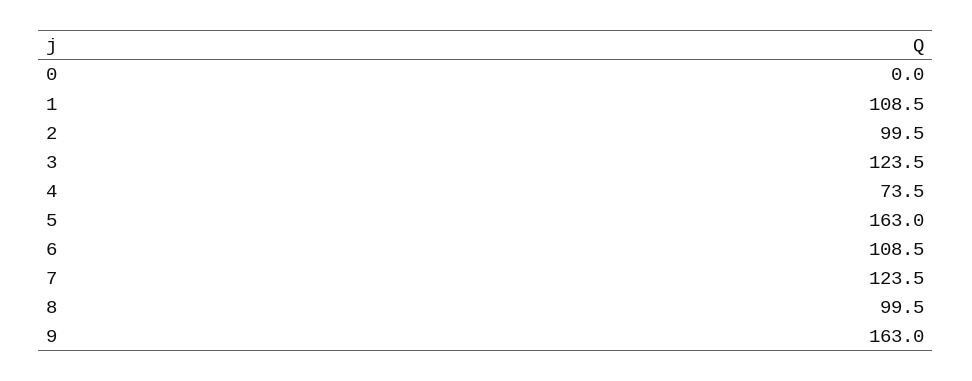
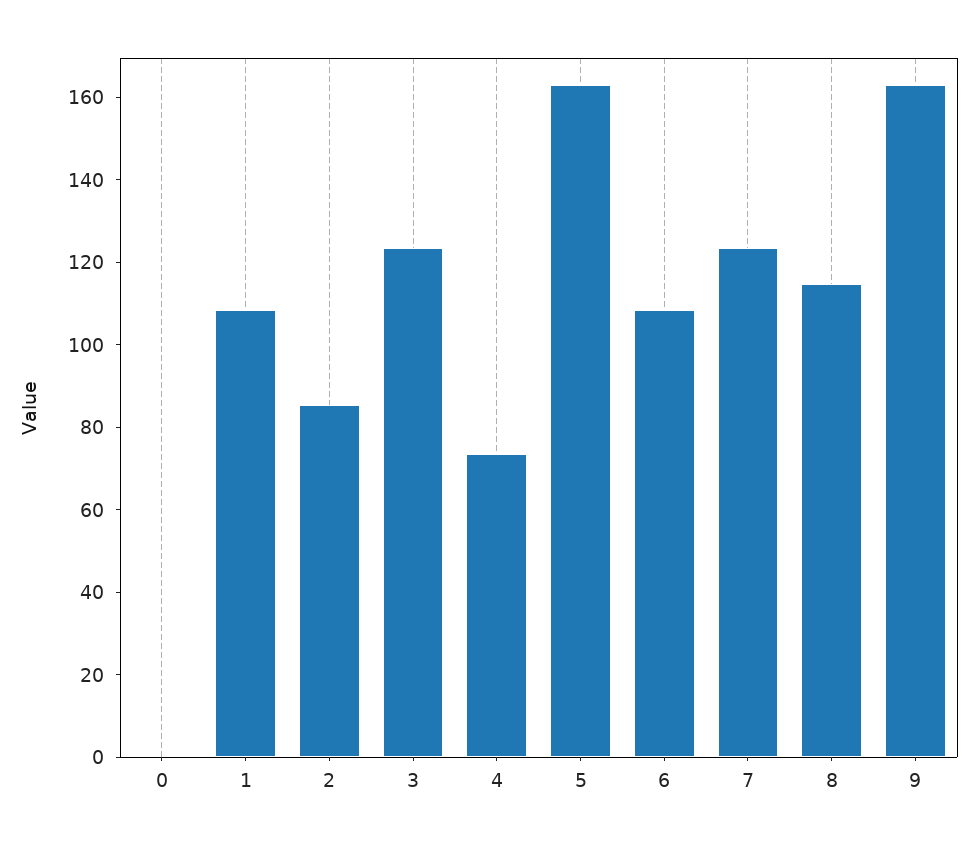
  {
    "0": 0,
    "1": 108.5,
-   "2": 99.5,
+   "2": 85,
    "3": 123.5,
    "4": 73.5,
    "5": 163,
    "6": 108.5,
    "7": 123.5,
-   "8": 99.5,
+   "8": 115,
    "9": 163
  }

